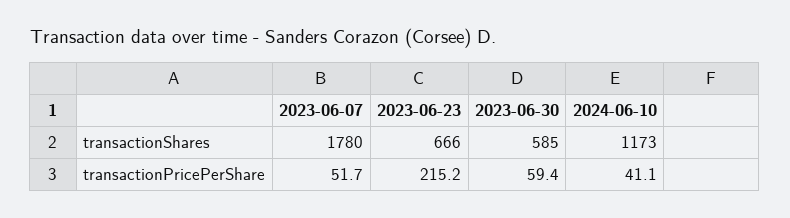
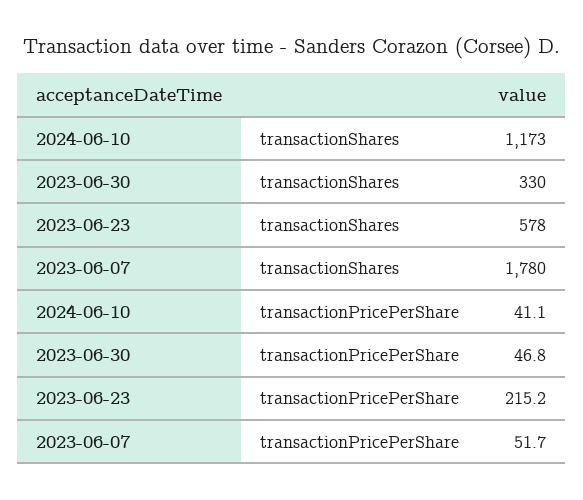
  {
    "2023-06-07": {
      "transactionShares": 1780,
      "transactionPricePerShare": 51.7
    },
    "2023-06-23": {
-     "transactionShares": 666,
+     "transactionShares": 578,
      "transactionPricePerShare": 215.2
    },
    "2023-06-30": {
-     "transactionShares": 585,
+     "transactionShares": 330,
-     "transactionPricePerShare": 59.4
+     "transactionPricePerShare": 46.8
    },
    "2024-06-10": {
      "transactionShares": 1173,
      "transactionPricePerShare": 41.1
    }
  }

